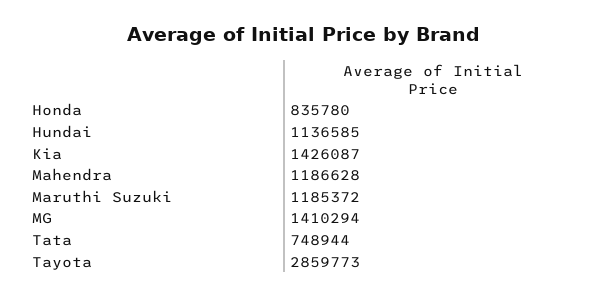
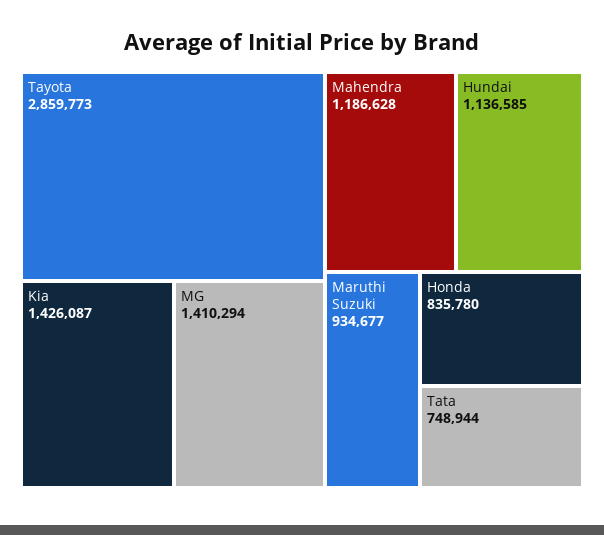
  {
    "Honda": 835780,
    "Hundai": 1136585,
    "Kia": 1426087,
    "Mahendra": 1186628,
-   "Maruthi Suzuki": 1185372,
+   "Maruthi Suzuki": 934677,
    "MG": 1410294,
    "Tata": 748944,
    "Tayota": 2859773
  }

